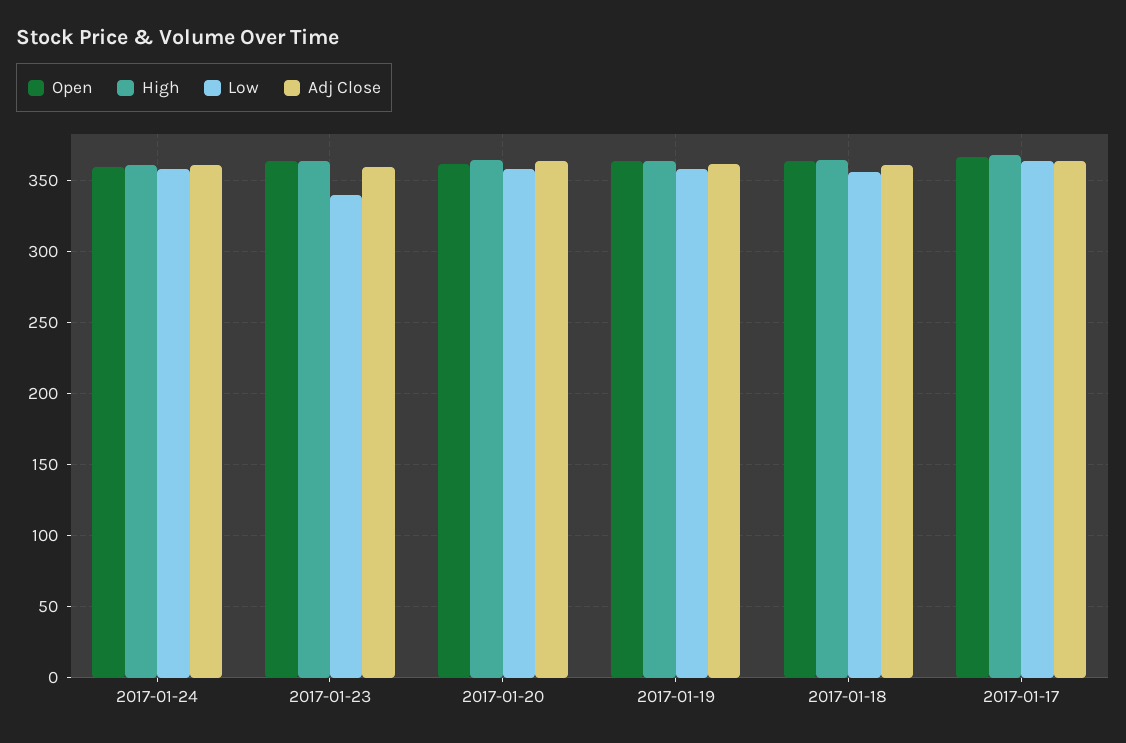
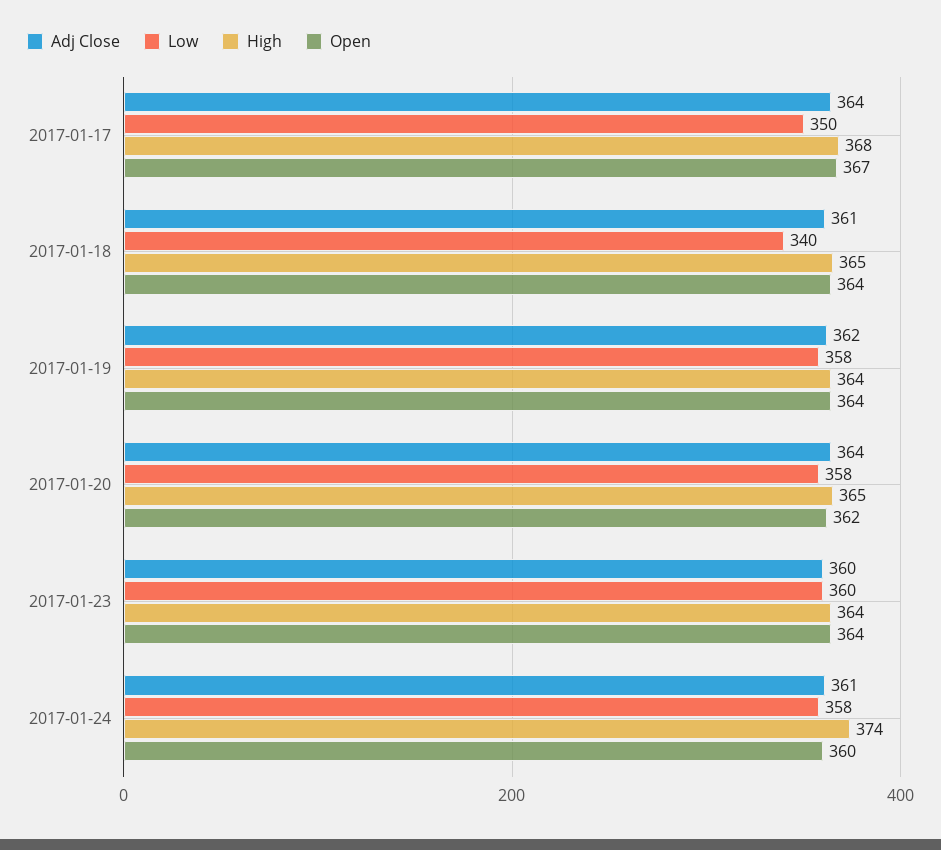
  {
    "Open": {
      "2017-01-24": 360,
      "2017-01-23": 364,
      "2017-01-20": 362,
      "2017-01-19": 364,
      "2017-01-18": 364,
      "2017-01-17": 367
    },
    "High": {
-     "2017-01-24": 360,
+     "2017-01-24": 374,
      "2017-01-23": 364,
      "2017-01-20": 365,
      "2017-01-19": 364,
      "2017-01-18": 365,
      "2017-01-17": 368
    },
    "Low": {
      "2017-01-24": 358,
-     "2017-01-23": 340,
+     "2017-01-23": 360,
      "2017-01-20": 358,
      "2017-01-19": 358,
-     "2017-01-18": 355,
+     "2017-01-18": 340,
-     "2017-01-17": 365
+     "2017-01-17": 350
    },
    "Adj Close": {
      "2017-01-24": 361,
      "2017-01-23": 360,
      "2017-01-20": 364,
      "2017-01-19": 362,
      "2017-01-18": 361,
      "2017-01-17": 364
    }
  }

